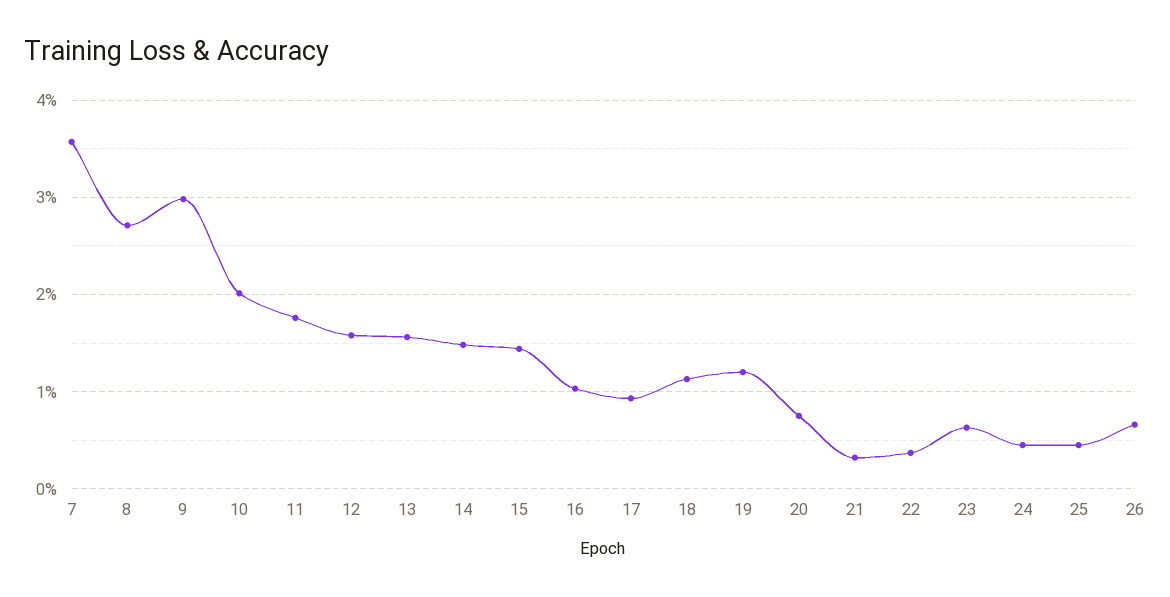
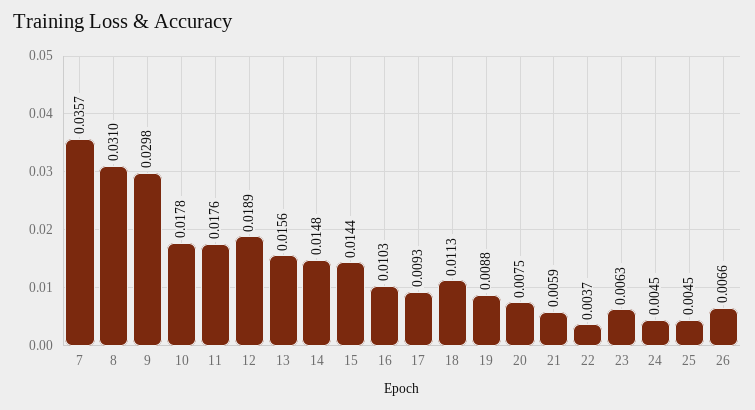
  {
    "7": 0.0357,
-   "8": 0.027,
+   "8": 0.031,
    "9": 0.0298,
-   "10": 0.02,
+   "10": 0.0178,
    "11": 0.0176,
-   "12": 0.016,
+   "12": 0.0189,
    "13": 0.0156,
    "14": 0.0148,
    "15": 0.0144,
    "16": 0.0103,
    "17": 0.0093,
    "18": 0.0113,
-   "19": 0.012,
+   "19": 0.0088,
    "20": 0.0075,
-   "21": 0.003,
+   "21": 0.0059,
    "22": 0.0037,
    "23": 0.0063,
    "24": 0.0045,
    "25": 0.0045,
    "26": 0.0066
  }

